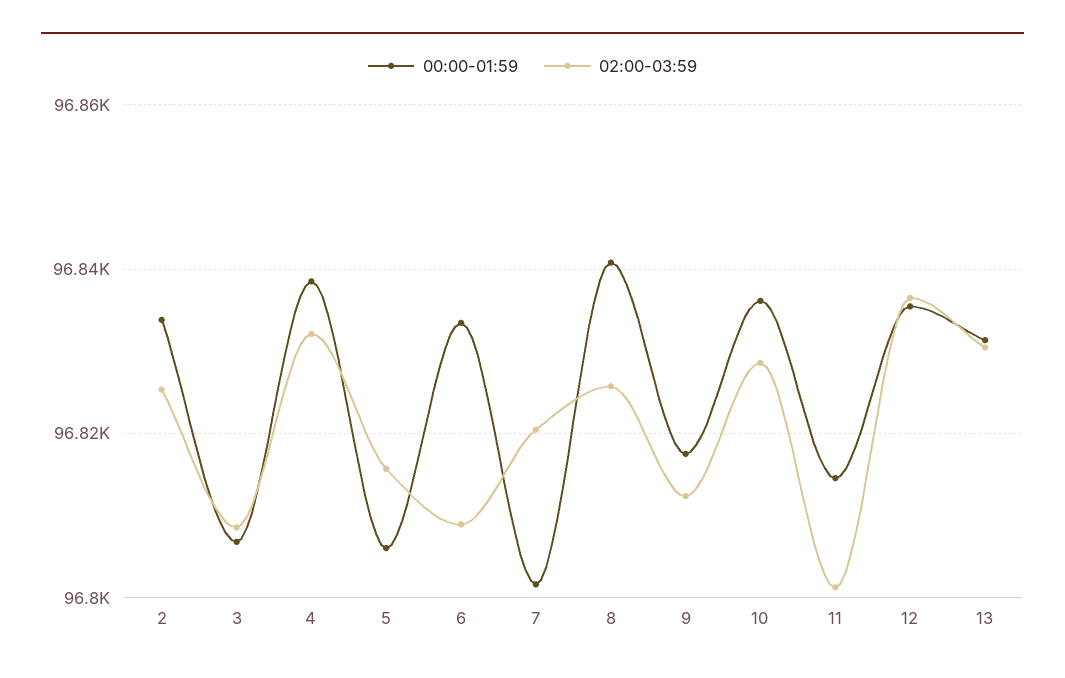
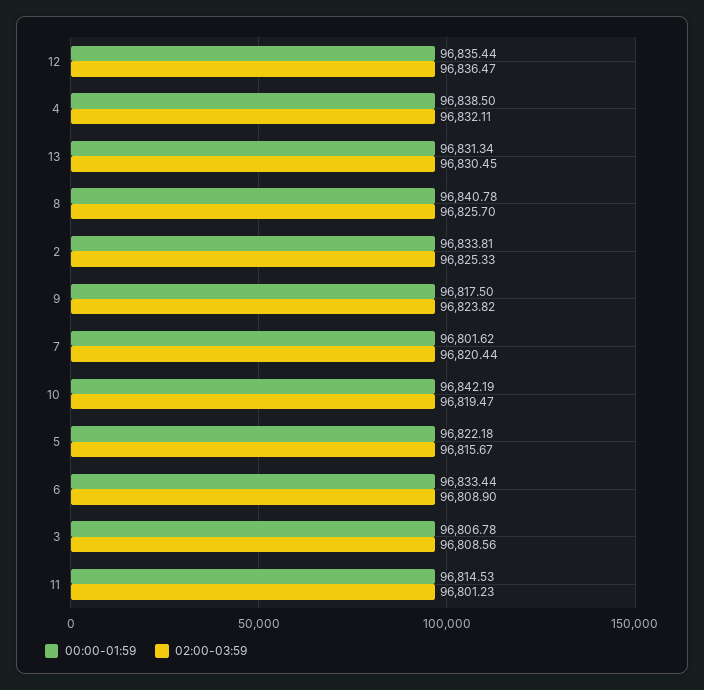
  {
    "00:00-01:59": {
      "2": 96833.81,
      "3": 96806.78,
      "4": 96838.5,
-     "5": 96806,
+     "5": 96822.18,
      "6": 96833.44,
      "7": 96801.62,
      "8": 96840.78,
      "9": 96817.5,
-     "10": 96836,
+     "10": 96842.19,
      "11": 96814.53,
      "12": 96835.44,
      "13": 96831.34
    },
    "02:00-03:59": {
      "2": 96825.33,
      "3": 96808.56,
      "4": 96832.11,
      "5": 96815.67,
      "6": 96808.9,
      "7": 96820.44,
      "8": 96825.7,
-     "9": 96812,
+     "9": 96823.82,
-     "10": 96828,
+     "10": 96819.47,
      "11": 96801.23,
      "12": 96836.47,
      "13": 96830.45
    }
  }

